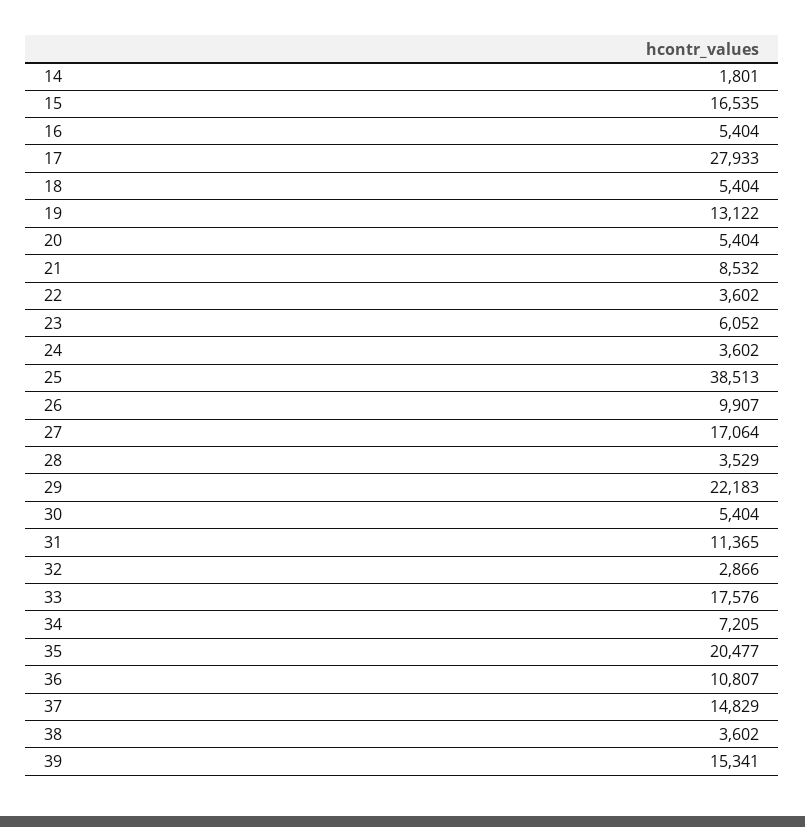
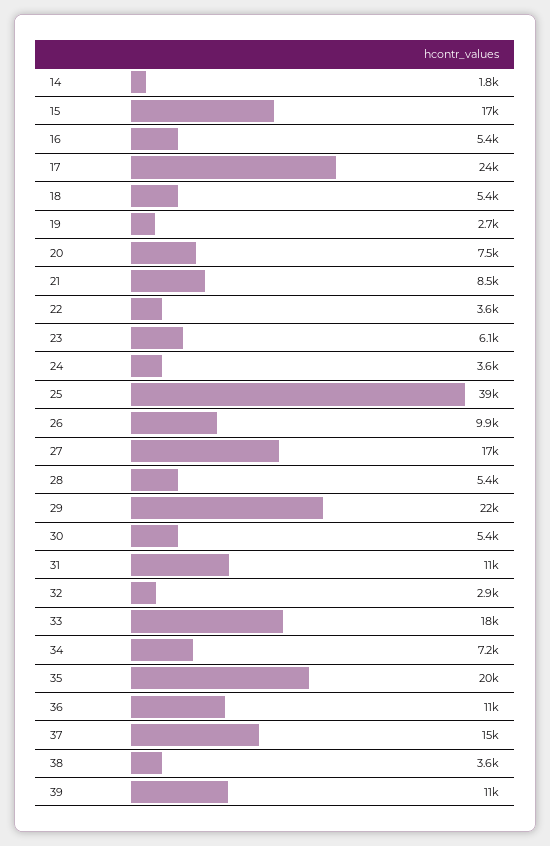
  {
    "14": 1801,
    "15": 16535,
    "16": 5404,
-   "17": 27933,
+   "17": 24000,
    "18": 5404,
-   "19": 13122,
+   "19": 2700,
-   "20": 5404,
+   "20": 7500,
    "21": 8532,
    "22": 3602,
    "23": 6052,
    "24": 3602,
    "25": 38513,
    "26": 9907,
    "27": 17064,
-   "28": 3529,
+   "28": 5400,
    "29": 22183,
    "30": 5404,
    "31": 11365,
    "32": 2866,
    "33": 17576,
    "34": 7205,
    "35": 20477,
    "36": 10807,
    "37": 14829,
    "38": 3602,
-   "39": 15341
+   "39": 11000
  }

